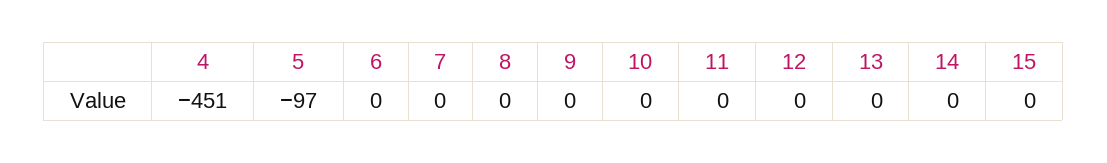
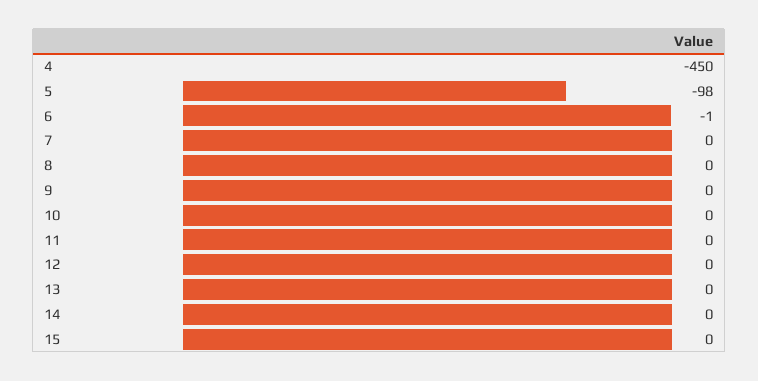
  {
-   "4": -451,
+   "4": -450,
-   "5": -97,
+   "5": -98,
-   "6": 0,
+   "6": -1,
    "7": 0,
    "8": 0,
    "9": 0,
    "10": 0,
    "11": 0,
    "12": 0,
    "13": 0,
    "14": 0,
    "15": 0
  }

